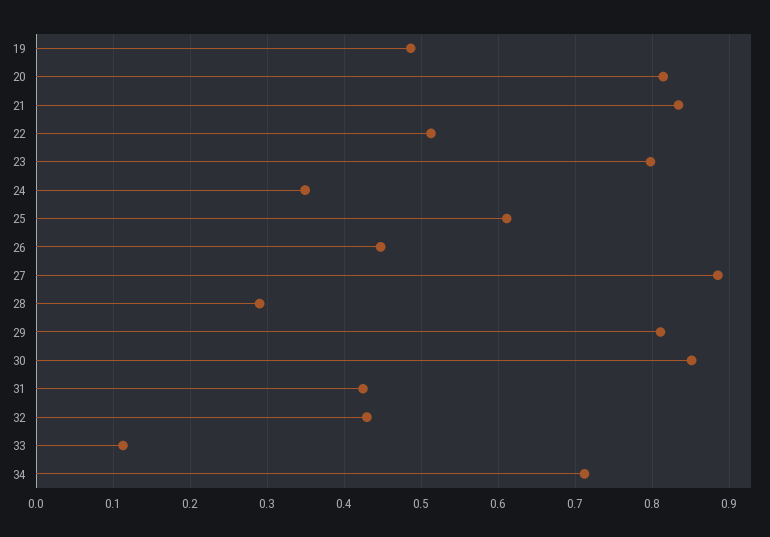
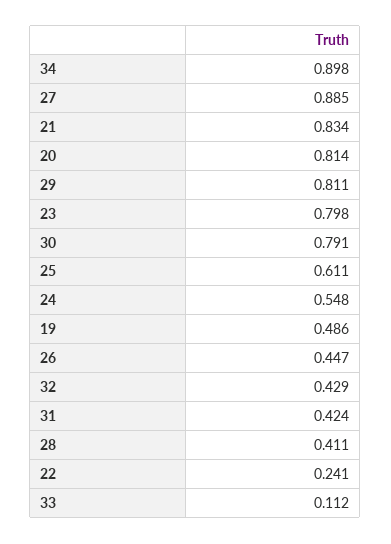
  {
    "19": 0.486,
    "20": 0.814,
    "21": 0.834,
-   "22": 0.51,
+   "22": 0.241,
    "23": 0.798,
-   "24": 0.35,
+   "24": 0.548,
    "25": 0.611,
    "26": 0.447,
    "27": 0.885,
-   "28": 0.29,
+   "28": 0.411,
    "29": 0.811,
-   "30": 0.85,
+   "30": 0.791,
    "31": 0.424,
    "32": 0.429,
    "33": 0.112,
-   "34": 0.71
+   "34": 0.898
  }

